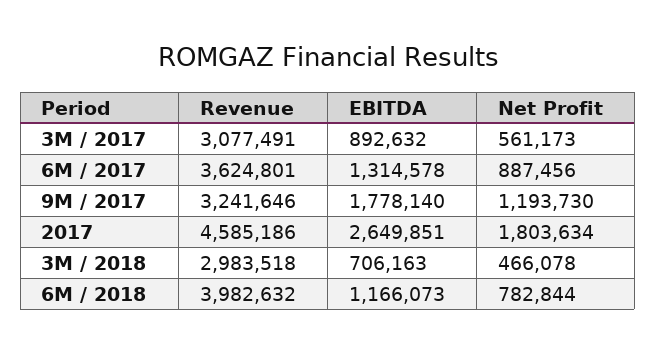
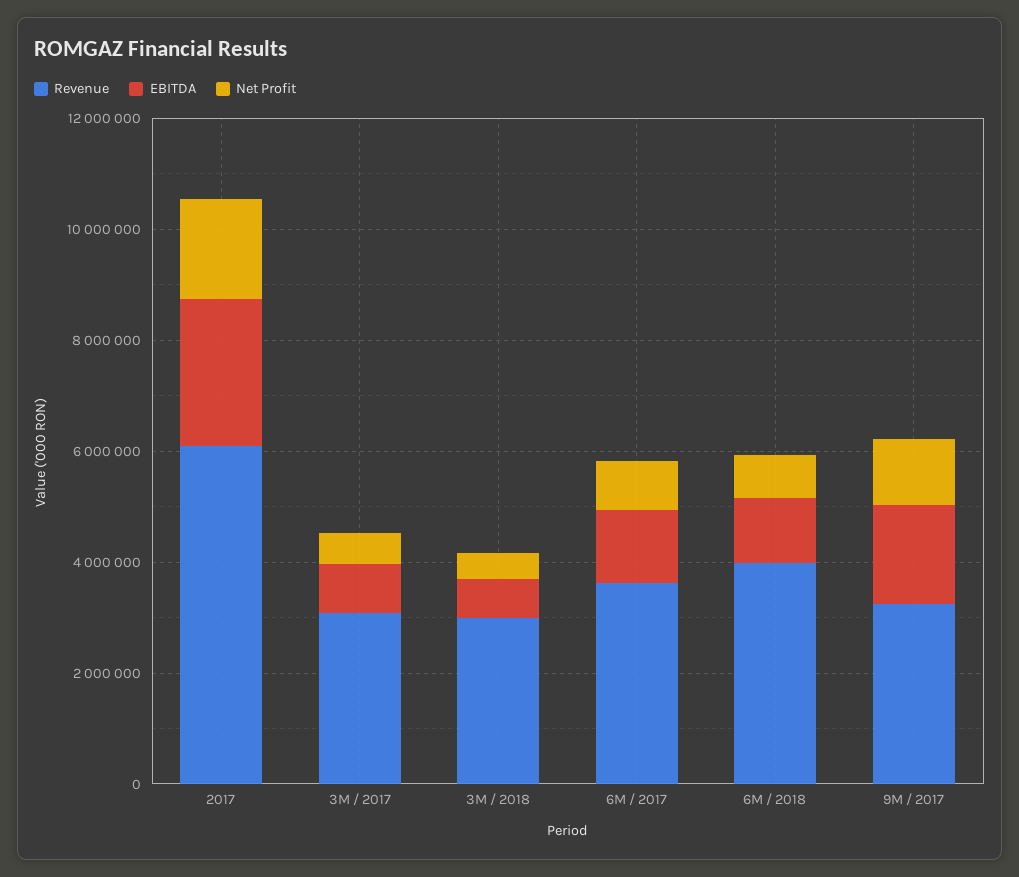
  {
    "Revenue": {
      "3M / 2017": 3077491,
      "6M / 2017": 3624801,
      "9M / 2017": 3241646,
-     "2017": 4585186,
+     "2017": 6000000,
      "3M / 2018": 2983518,
      "6M / 2018": 3982632
    },
    "EBITDA": {
      "3M / 2017": 892632,
      "6M / 2017": 1314578,
      "9M / 2017": 1778140,
      "2017": 2649851,
      "3M / 2018": 706163,
      "6M / 2018": 1166073
    },
    "Net Profit": {
      "3M / 2017": 561173,
      "6M / 2017": 887456,
      "9M / 2017": 1193730,
      "2017": 1803634,
      "3M / 2018": 466078,
      "6M / 2018": 782844
    }
  }

